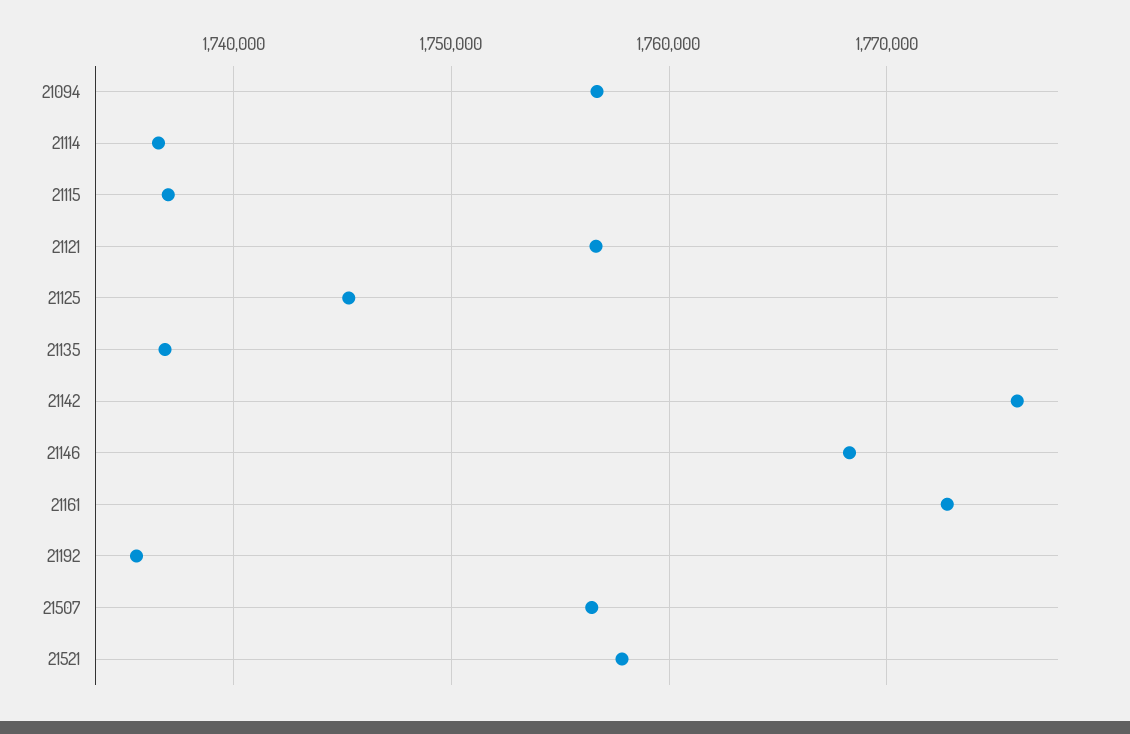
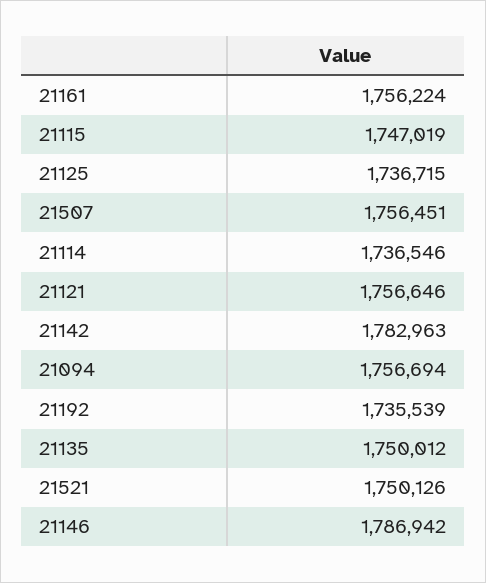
  {
    "21094": 1756694,
    "21114": 1736546,
-   "21115": 1737000,
+   "21115": 1747019,
    "21121": 1756646,
-   "21125": 1745000,
+   "21125": 1736715,
-   "21135": 1737000,
+   "21135": 1750012,
-   "21142": 1776000,
+   "21142": 1782963,
-   "21146": 1768000,
+   "21146": 1786942,
-   "21161": 1773000,
+   "21161": 1756224,
    "21192": 1735539,
    "21507": 1756451,
-   "21521": 1758000
+   "21521": 1750126
  }

